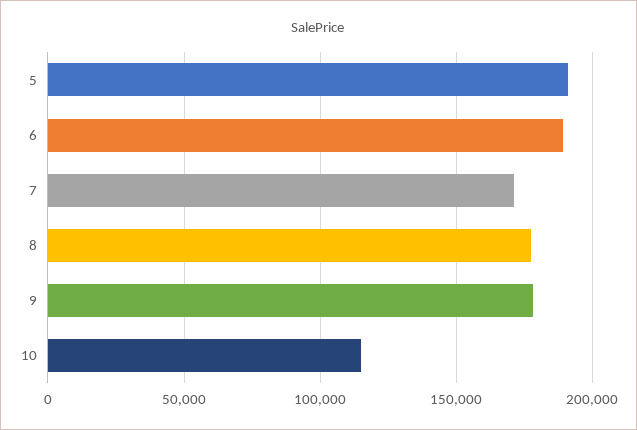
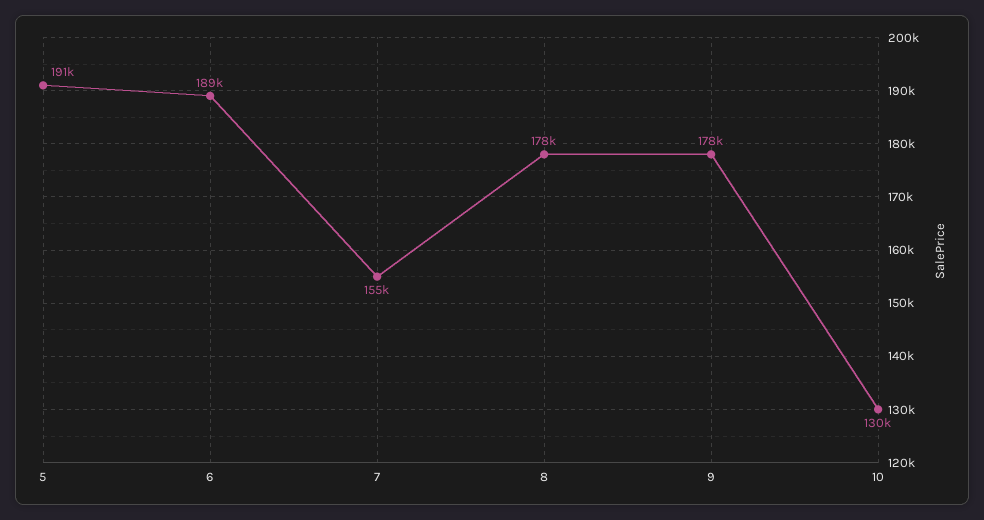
  {
    "5": 191000,
    "6": 189000,
-   "7": 170000,
+   "7": 155000,
    "8": 178000,
    "9": 178000,
-   "10": 115000
+   "10": 130000
  }

